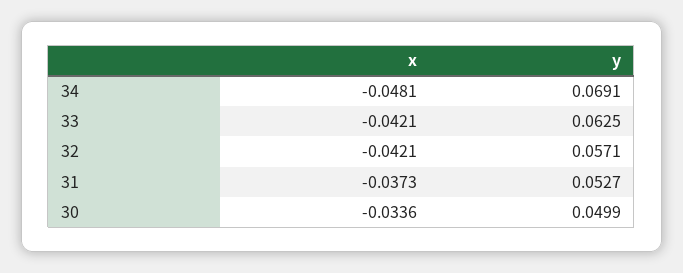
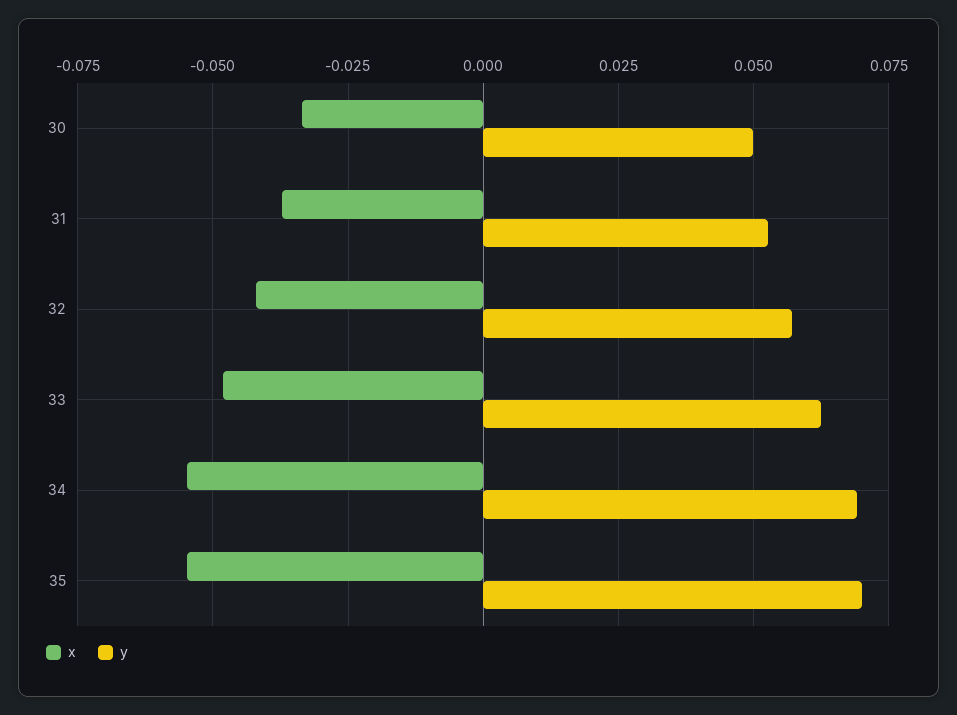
  {
    "x": {
-     "34": -0.0481,
+     "34": -0.055,
-     "33": -0.0421,
+     "33": -0.0475,
      "32": -0.0421,
      "31": -0.0373,
-     "30": -0.0336
+     "30": -0.0336,
+     "35": -0.055
    },
    "y": {
      "34": 0.0691,
      "33": 0.0625,
      "32": 0.0571,
      "31": 0.0527,
-     "30": 0.0499
+     "30": 0.0499,
+     "35": 0.07
    }
  }

